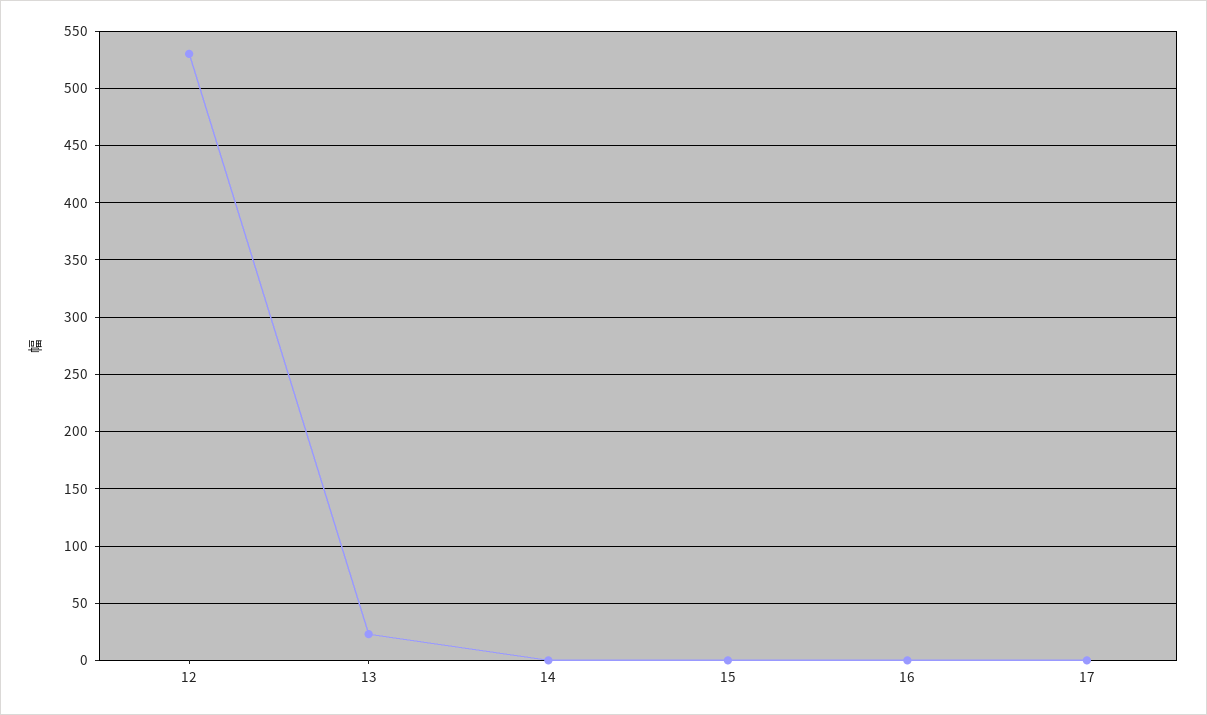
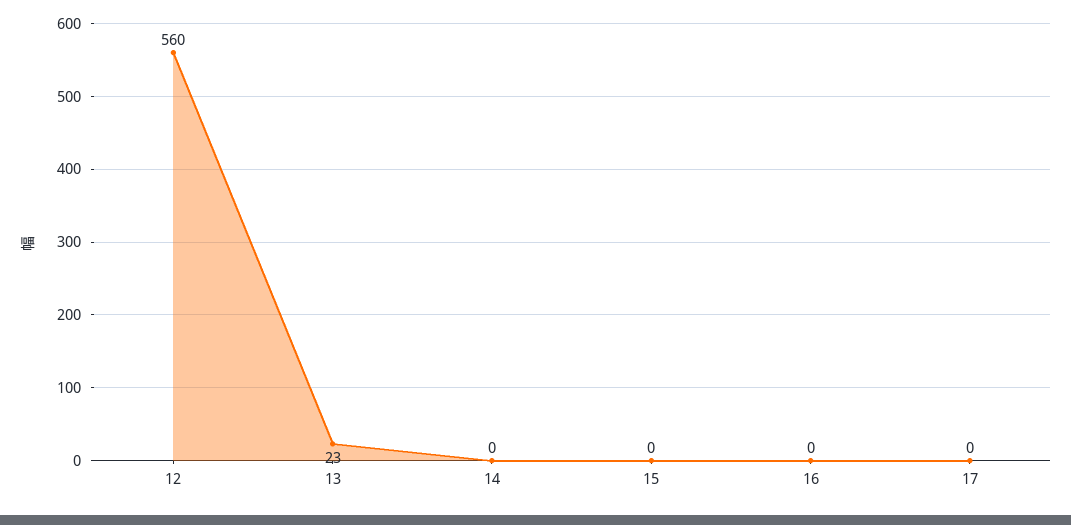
  {
-   "12": 530,
+   "12": 560,
    "13": 23,
    "14": 0,
    "15": 0,
    "16": 0,
    "17": 0
  }

